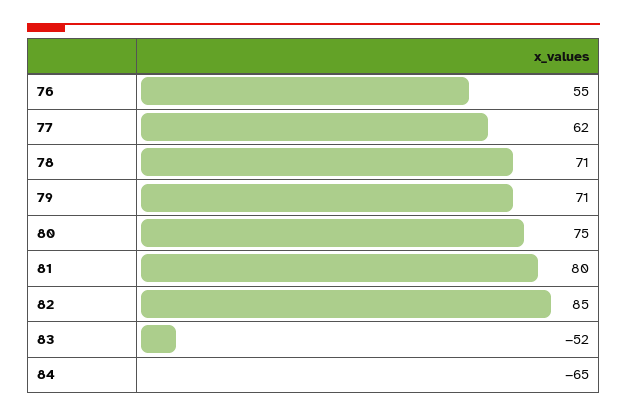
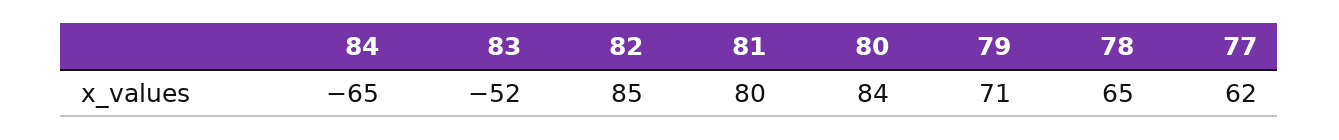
  {
-   "76": 55,
    "77": 62,
-   "78": 71,
+   "78": 65,
    "79": 71,
-   "80": 75,
+   "80": 84,
    "81": 80,
    "82": 85,
    "83": -52,
    "84": -65
  }

